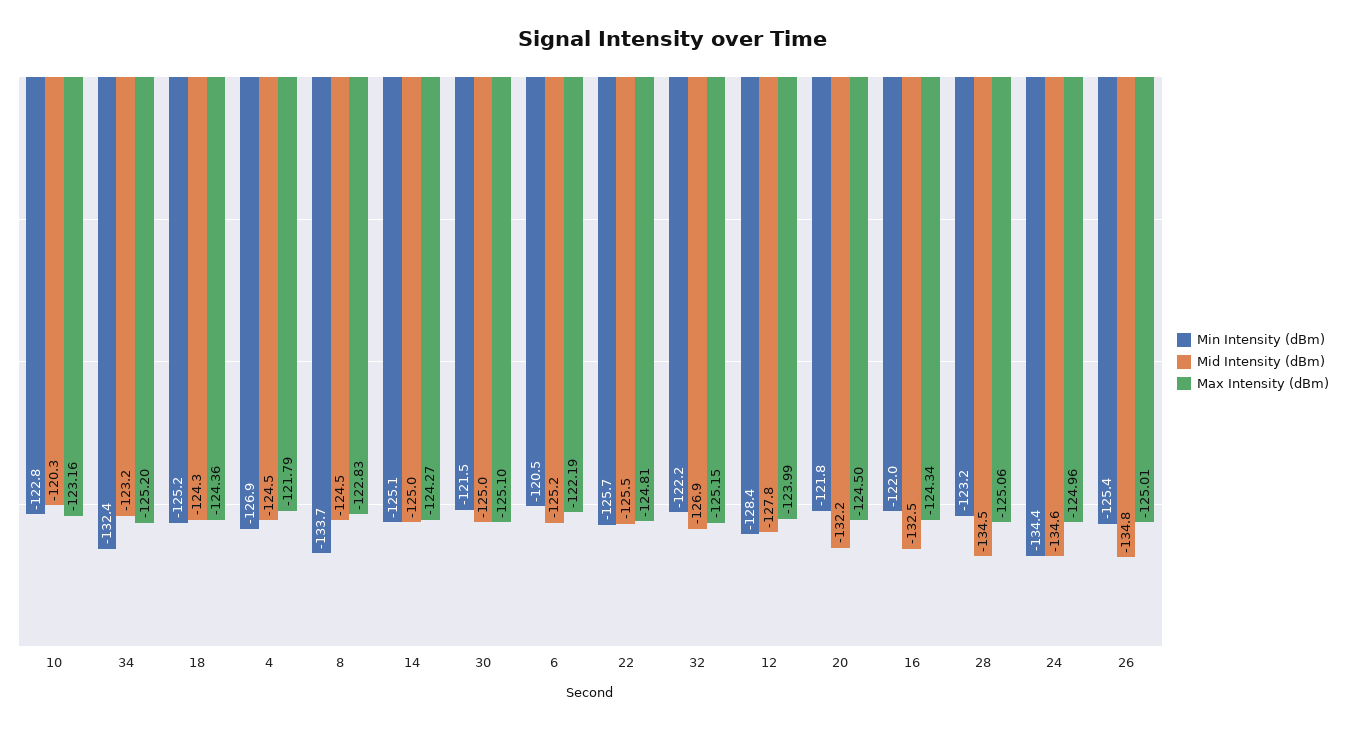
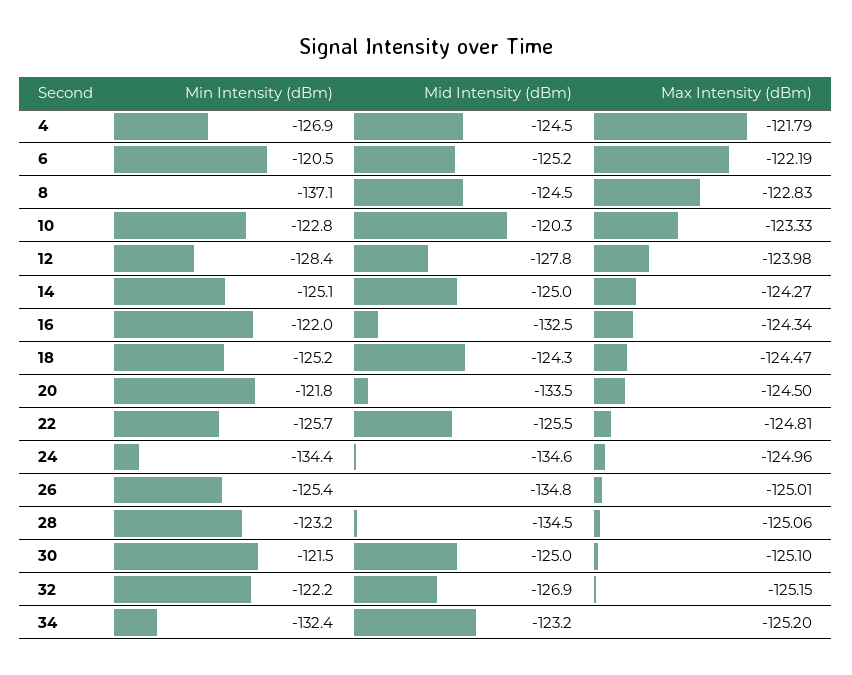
  {
    "Min Intensity (dBm)": {
      "10": -122.8,
      "34": -132.4,
      "18": -125.2,
      "4": -126.9,
-     "8": -133.7,
+     "8": -137.1,
      "14": -125.1,
      "30": -121.5,
      "6": -120.5,
      "22": -125.7,
      "32": -122.2,
      "12": -128.4,
      "20": -121.8,
      "16": -122,
      "28": -123.2,
      "24": -134.4,
      "26": -125.4
    },
    "Mid Intensity (dBm)": {
      "10": -120.3,
      "34": -123.2,
      "18": -124.3,
      "4": -124.5,
      "8": -124.5,
      "14": -125,
      "30": -125,
      "6": -125.2,
      "22": -125.5,
      "32": -126.9,
      "12": -127.8,
-     "20": -132.2,
+     "20": -133.5,
      "16": -132.5,
      "28": -134.5,
      "24": -134.6,
      "26": -134.8
    },
    "Max Intensity (dBm)": {
-     "10": -123.16,
+     "10": -123.33,
      "34": -125.2,
-     "18": -124.36,
+     "18": -124.47,
      "4": -121.79,
      "8": -122.83,
      "14": -124.27,
      "30": -125.1,
      "6": -122.19,
      "22": -124.81,
      "32": -125.15,
-     "12": -123.99,
+     "12": -123.98,
      "20": -124.5,
      "16": -124.34,
      "28": -125.06,
      "24": -124.96,
      "26": -125.01
    }
  }

